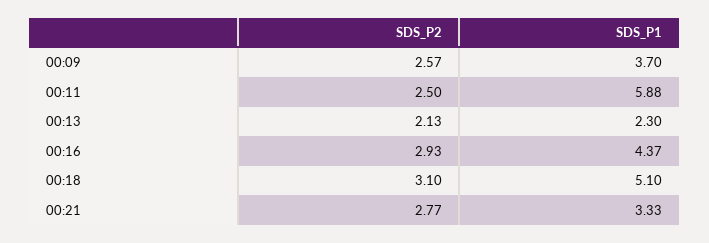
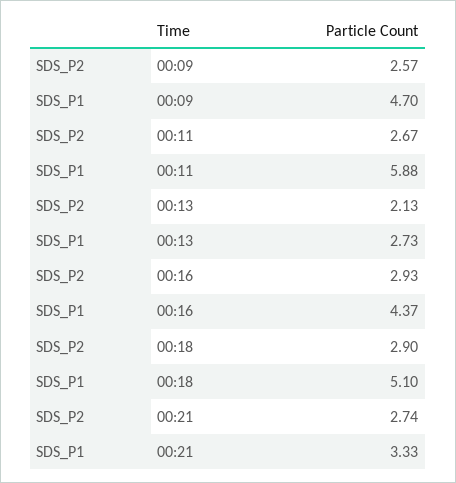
  {
    "SDS_P2": {
      "00:09": 2.57,
-     "00:11": 2.5,
+     "00:11": 2.67,
      "00:13": 2.13,
      "00:16": 2.93,
-     "00:18": 3.1,
+     "00:18": 2.9,
-     "00:21": 2.77
+     "00:21": 2.74
    },
    "SDS_P1": {
-     "00:09": 3.7,
+     "00:09": 4.7,
      "00:11": 5.88,
-     "00:13": 2.3,
+     "00:13": 2.73,
      "00:16": 4.37,
      "00:18": 5.1,
      "00:21": 3.33
    }
  }

